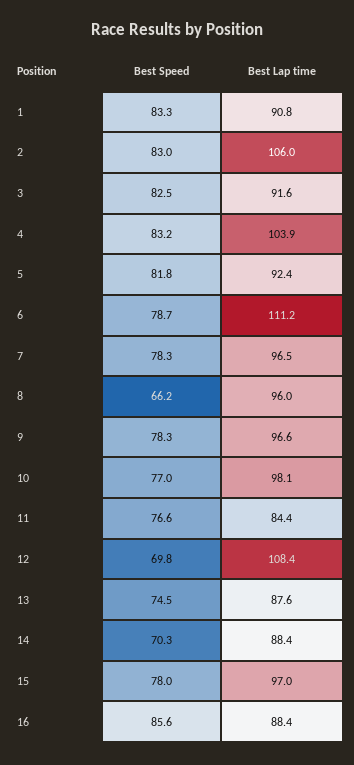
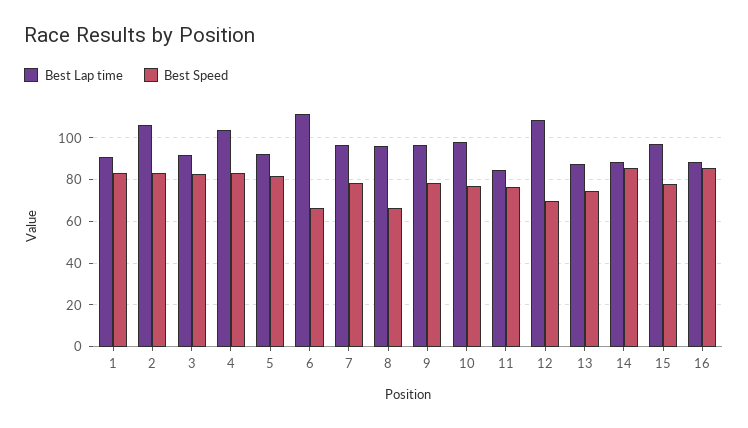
  {
    "Best Speed": {
      "1": 83.3,
      "2": 83,
      "3": 82.5,
      "4": 83.2,
      "5": 81.8,
-     "6": 78.7,
+     "6": 65,
      "7": 78.3,
      "8": 66.2,
      "9": 78.3,
      "10": 77,
      "11": 76.6,
      "12": 69.8,
      "13": 74.5,
-     "14": 70.3,
+     "14": 85,
      "15": 78,
      "16": 85.6
    },
    "Best Lap time": {
      "1": 90.8,
      "2": 106,
      "3": 91.6,
      "4": 103.9,
      "5": 92.4,
      "6": 111.2,
      "7": 96.5,
      "8": 96,
      "9": 96.6,
      "10": 98.1,
      "11": 84.4,
      "12": 108.4,
      "13": 87.6,
      "14": 88.4,
      "15": 97,
      "16": 88.4
    }
  }

